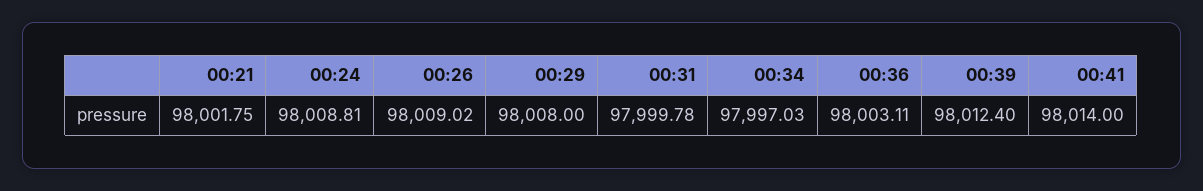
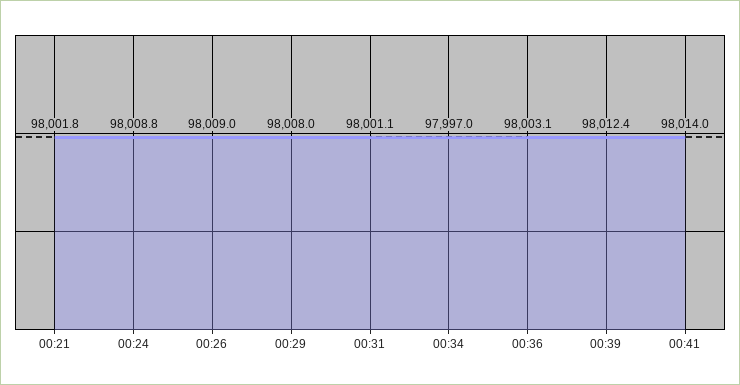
  {
    "00:21": 98001.75,
    "00:24": 98008.81,
    "00:26": 98009.02,
    "00:29": 98008,
-   "00:31": 97999.78,
+   "00:31": 98001.1,
    "00:34": 97997.03,
    "00:36": 98003.11,
    "00:39": 98012.4,
    "00:41": 98014
  }

